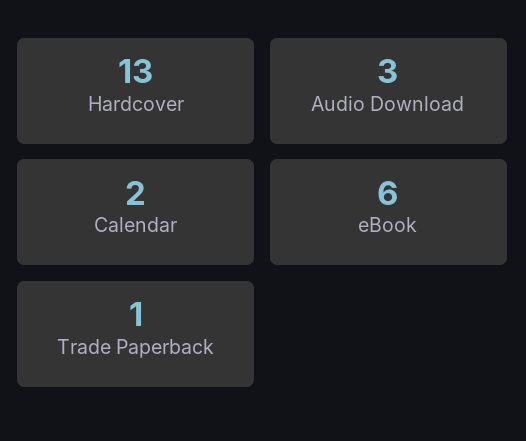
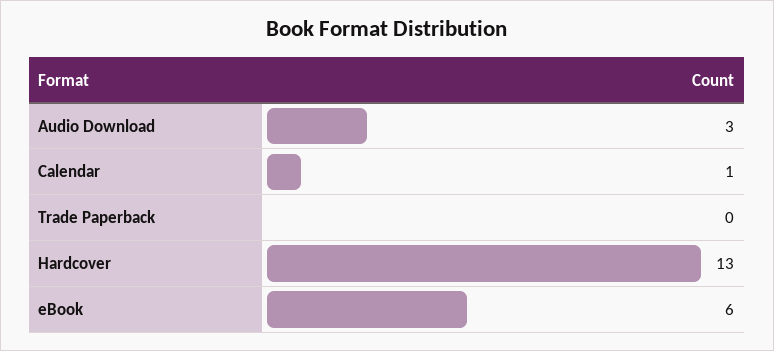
  {
    "Hardcover": 13,
    "Audio Download": 3,
-   "Calendar": 2,
+   "Calendar": 1,
    "eBook": 6,
-   "Trade Paperback": 1
+   "Trade Paperback": 0
  }

